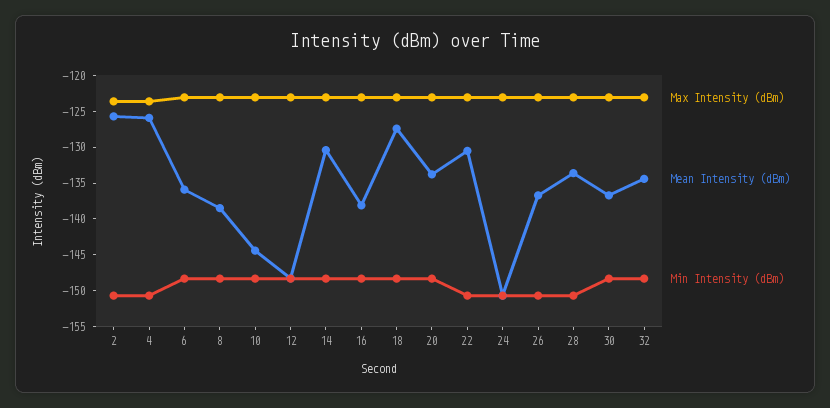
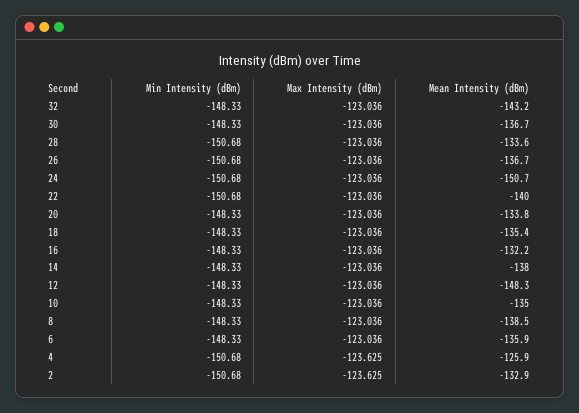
  {
    "Max Intensity (dBm)": {
      "2": -123.625,
      "4": -123.625,
      "6": -123.036,
      "8": -123.036,
      "10": -123.036,
      "12": -123.036,
      "14": -123.036,
      "16": -123.036,
      "18": -123.036,
      "20": -123.036,
      "22": -123.036,
      "24": -123.036,
      "26": -123.036,
      "28": -123.036,
      "30": -123.036,
      "32": -123.036
    },
    "Mean Intensity (dBm)": {
-     "2": -125,
+     "2": -132.9,
      "4": -125.9,
      "6": -135.9,
      "8": -138.5,
-     "10": -145,
+     "10": -135,
      "12": -148.3,
-     "14": -130,
+     "14": -138,
-     "16": -137.5,
+     "16": -132.2,
-     "18": -127.5,
+     "18": -135.4,
      "20": -133.8,
-     "22": -130,
+     "22": -140,
      "24": -150.7,
      "26": -136.7,
      "28": -133.6,
      "30": -136.7,
-     "32": -135
+     "32": -143.2
    },
    "Min Intensity (dBm)": {
      "2": -150.68,
      "4": -150.68,
      "6": -148.33,
      "8": -148.33,
      "10": -148.33,
      "12": -148.33,
      "14": -148.33,
      "16": -148.33,
      "18": -148.33,
      "20": -148.33,
      "22": -150.68,
      "24": -150.68,
      "26": -150.68,
      "28": -150.68,
      "30": -148.33,
      "32": -148.33
    }
  }

